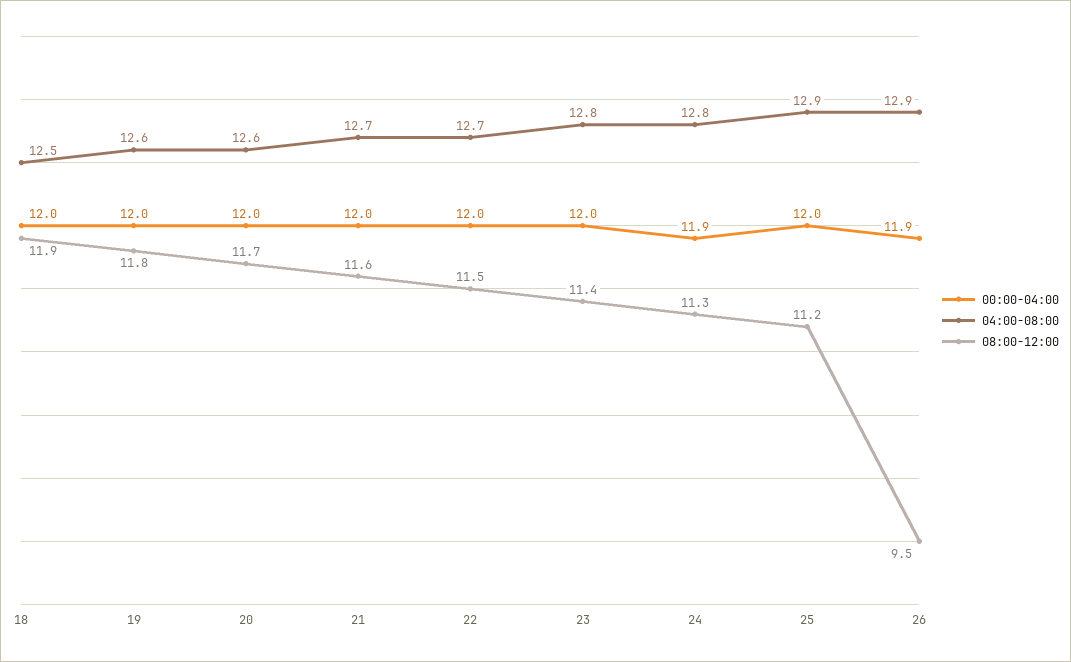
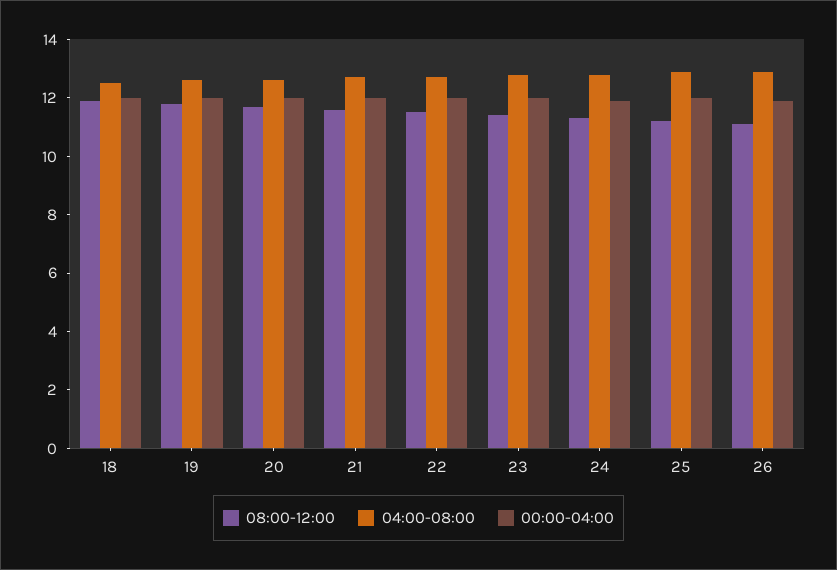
  {
    "00:00-04:00": {
      "18": 12,
      "19": 12,
      "20": 12,
      "21": 12,
      "22": 12,
      "23": 12,
      "24": 11.9,
      "25": 12,
      "26": 11.9
    },
    "04:00-08:00": {
      "18": 12.5,
      "19": 12.6,
      "20": 12.6,
      "21": 12.7,
      "22": 12.7,
      "23": 12.8,
      "24": 12.8,
      "25": 12.9,
      "26": 12.9
    },
    "08:00-12:00": {
      "18": 11.9,
      "19": 11.8,
      "20": 11.7,
      "21": 11.6,
      "22": 11.5,
      "23": 11.4,
      "24": 11.3,
      "25": 11.2,
-     "26": 9.5
+     "26": 11
    }
  }

